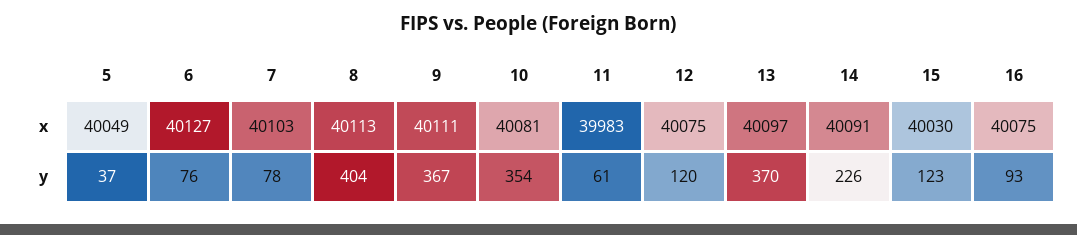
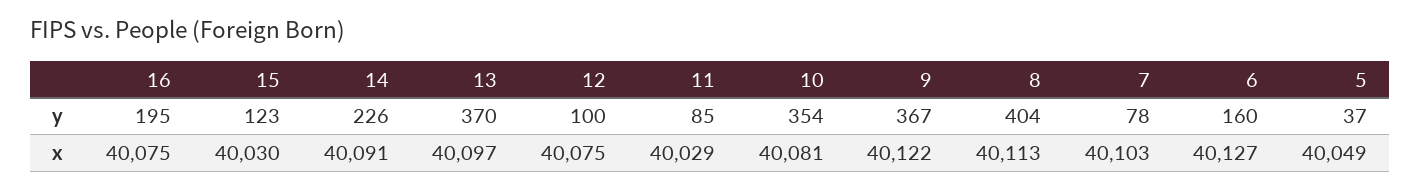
  {
    "5": {
      "x": 40049,
      "y": 37
    },
    "6": {
      "x": 40127,
-     "y": 76
+     "y": 160
    },
    "7": {
      "x": 40103,
      "y": 78
    },
    "8": {
      "x": 40113,
      "y": 404
    },
    "9": {
-     "x": 40111,
+     "x": 40122,
      "y": 367
    },
    "10": {
      "x": 40081,
      "y": 354
    },
    "11": {
-     "x": 39983,
+     "x": 40029,
-     "y": 61
+     "y": 85
    },
    "12": {
      "x": 40075,
-     "y": 120
+     "y": 100
    },
    "13": {
      "x": 40097,
      "y": 370
    },
    "14": {
      "x": 40091,
      "y": 226
    },
    "15": {
      "x": 40030,
      "y": 123
    },
    "16": {
      "x": 40075,
-     "y": 93
+     "y": 195
    }
  }

